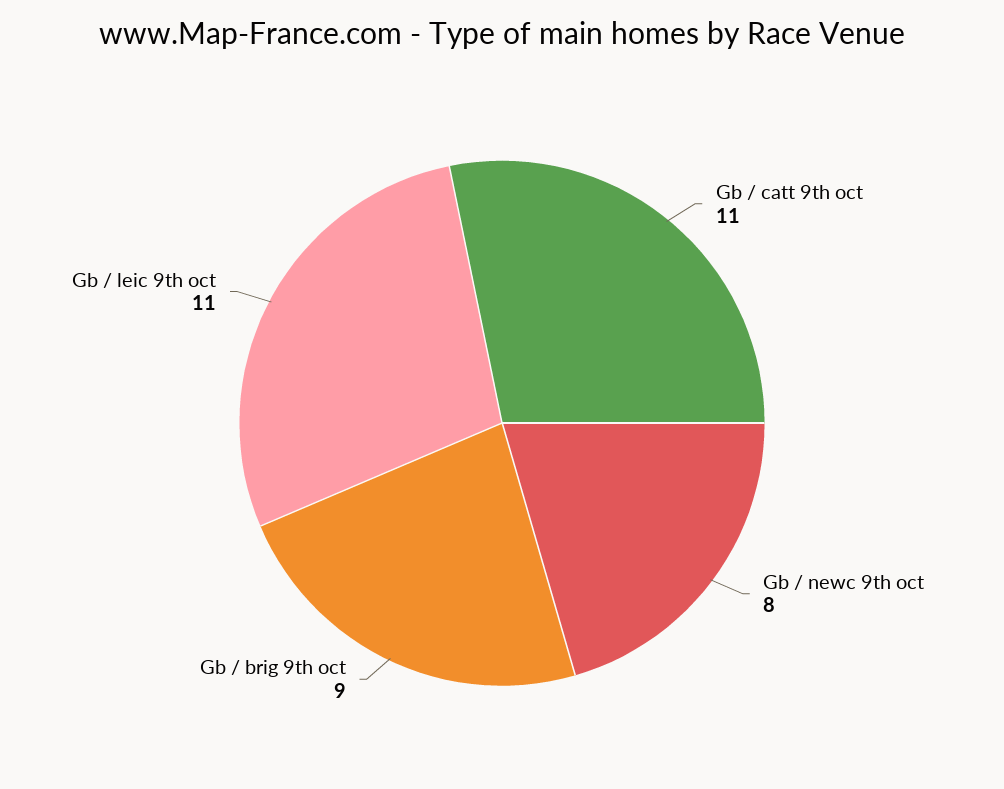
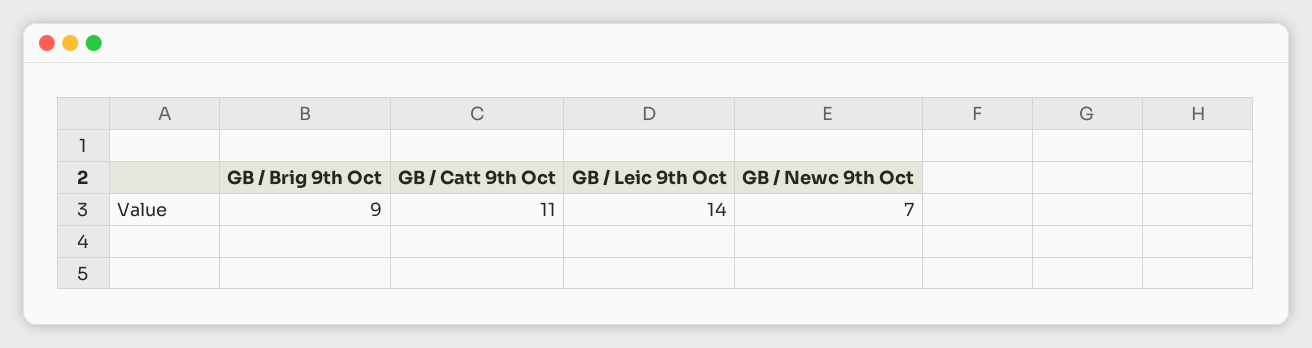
  {
    "Gb / catt 9th oct": 11,
-   "Gb / newc 9th oct": 8,
+   "Gb / newc 9th oct": 7,
    "Gb / brig 9th oct": 9,
-   "Gb / leic 9th oct": 11
+   "Gb / leic 9th oct": 14
  }

